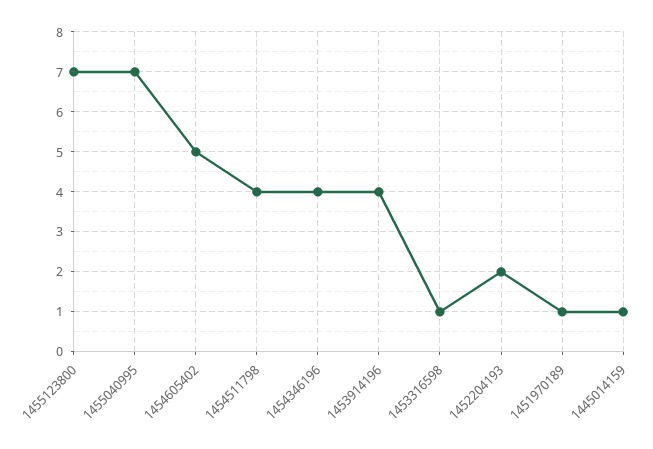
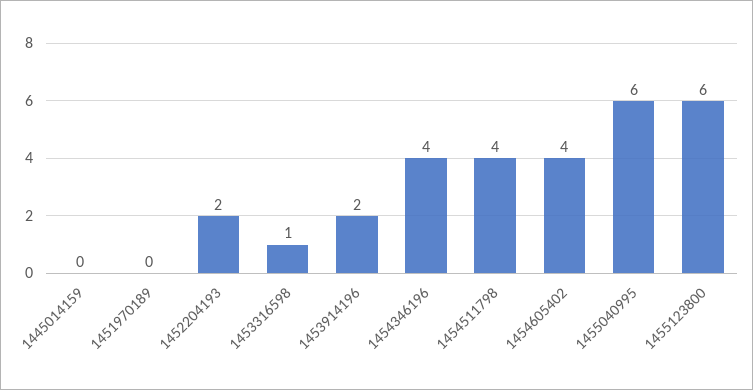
  {
-   "1455123800": 7,
+   "1455123800": 6,
-   "1455040995": 7,
+   "1455040995": 6,
-   "1454605402": 5,
+   "1454605402": 4,
    "1454511798": 4,
    "1454346196": 4,
-   "1453914196": 4,
+   "1453914196": 2,
    "1453316598": 1,
    "1452204193": 2,
-   "1451970189": 1,
+   "1451970189": 0,
-   "1445014159": 1
+   "1445014159": 0
  }

